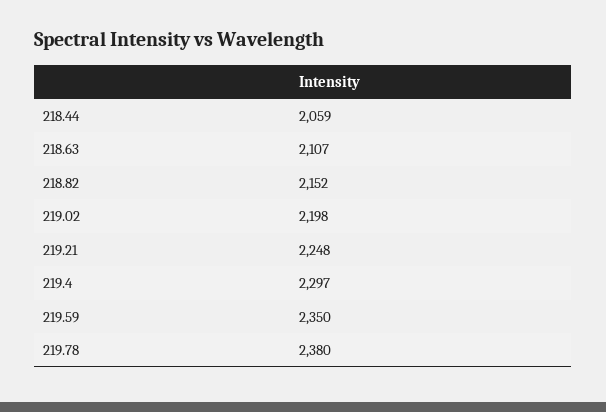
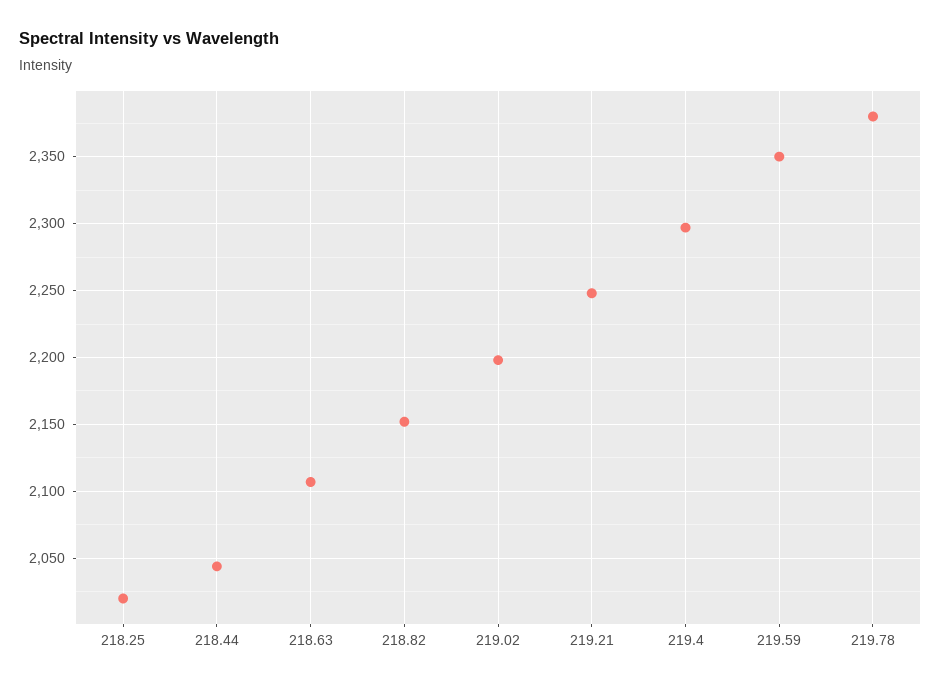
  {
-   "218.44": 2059,
+   "218.44": 2045,
    "218.63": 2107,
    "218.82": 2152,
    "219.02": 2198,
    "219.21": 2248,
    "219.4": 2297,
    "219.59": 2350,
-   "219.78": 2380
+   "219.78": 2380,
+   "218.25": 2020
  }

